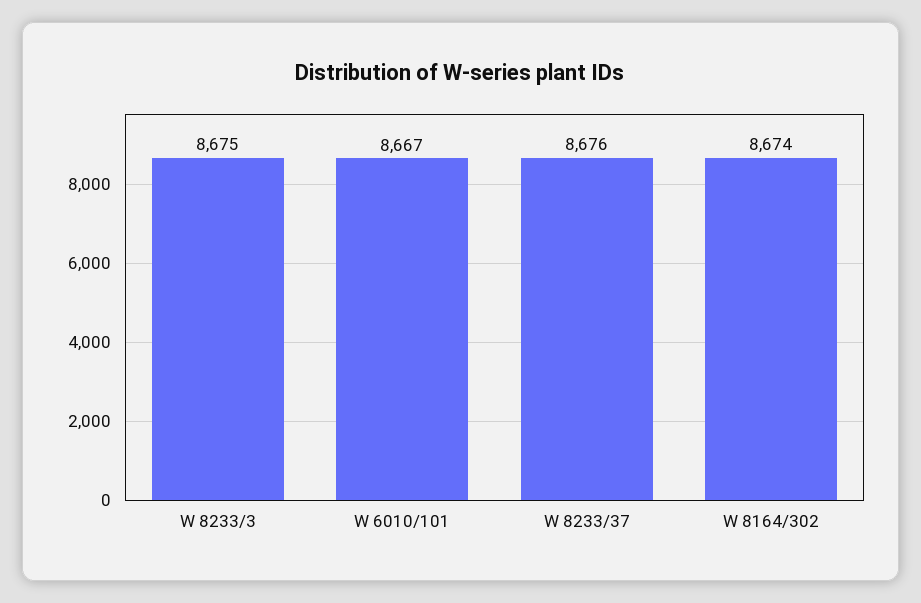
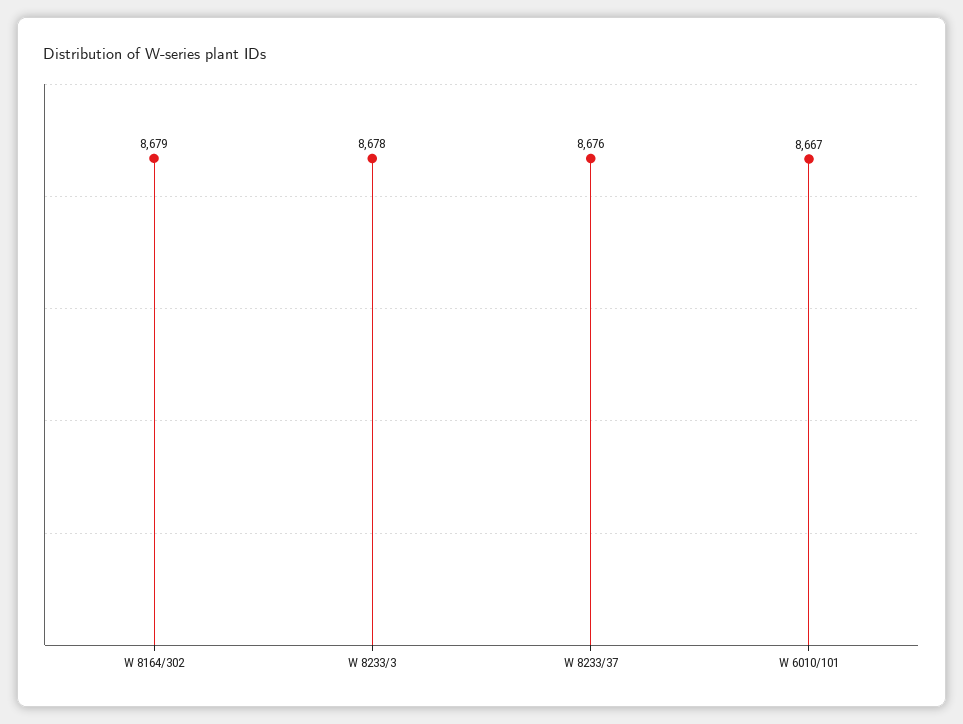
  {
-   "W 8233/3": 8675,
+   "W 8233/3": 8678,
    "W 6010/101": 8667,
    "W 8233/37": 8676,
-   "W 8164/302": 8674
+   "W 8164/302": 8679
  }

